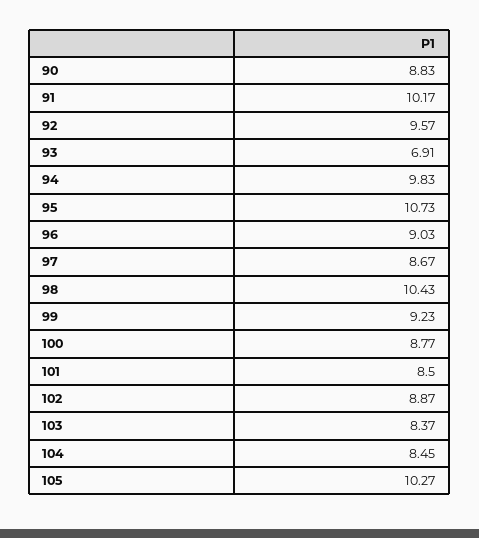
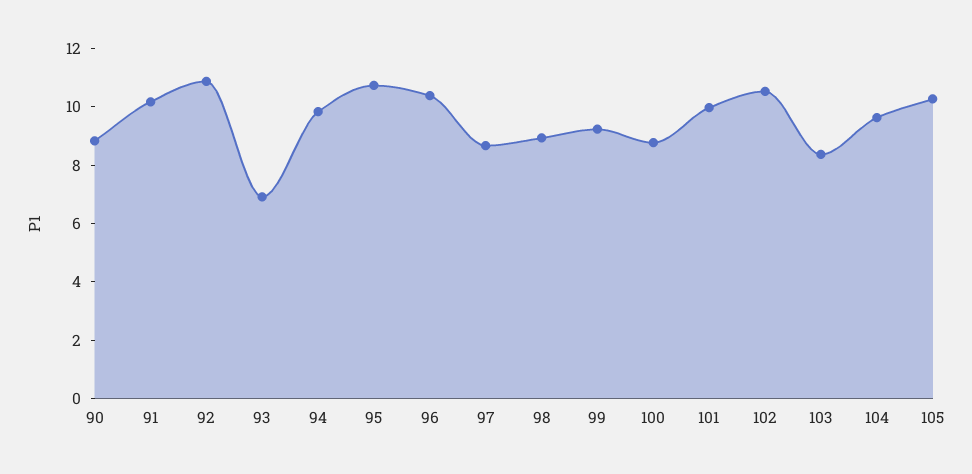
  {
    "90": 8.83,
    "91": 10.17,
-   "92": 9.57,
+   "92": 11,
    "93": 6.91,
    "94": 9.83,
    "95": 10.73,
-   "96": 9.03,
+   "96": 10.5,
    "97": 8.67,
-   "98": 10.43,
+   "98": 9,
    "99": 9.23,
    "100": 8.77,
-   "101": 8.5,
+   "101": 10,
-   "102": 8.87,
+   "102": 10.5,
    "103": 8.37,
-   "104": 8.45,
+   "104": 9.5,
    "105": 10.27
  }

